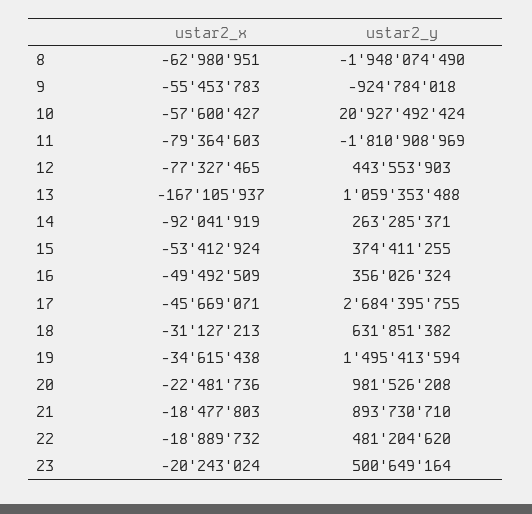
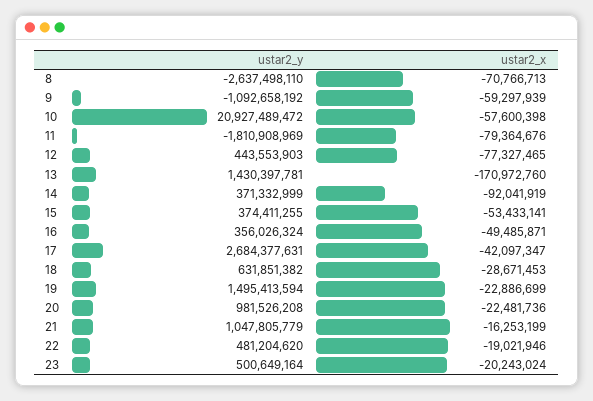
  {
    "ustar2_x": {
-     "8": -62980951,
+     "8": -70766713,
-     "9": -55453783,
+     "9": -59297939,
-     "10": -57600427,
+     "10": -57600398,
-     "11": -79364603,
+     "11": -79364676,
      "12": -77327465,
-     "13": -167105937,
+     "13": -170972760,
      "14": -92041919,
-     "15": -53412924,
+     "15": -53433141,
-     "16": -49492509,
+     "16": -49485871,
-     "17": -45669071,
+     "17": -42097347,
-     "18": -31127213,
+     "18": -28671453,
-     "19": -34615438,
+     "19": -22886699,
      "20": -22481736,
-     "21": -18477803,
+     "21": -16253199,
-     "22": -18889732,
+     "22": -19021946,
      "23": -20243024
    },
    "ustar2_y": {
-     "8": -1948074490,
+     "8": -2637498110,
-     "9": -924784018,
+     "9": -1092658192,
-     "10": 20927492424,
+     "10": 20927489472,
      "11": -1810908969,
      "12": 443553903,
-     "13": 1059353488,
+     "13": 1430397781,
-     "14": 263285371,
+     "14": 371332999,
      "15": 374411255,
      "16": 356026324,
-     "17": 2684395755,
+     "17": 2684377631,
      "18": 631851382,
      "19": 1495413594,
      "20": 981526208,
-     "21": 893730710,
+     "21": 1047805779,
      "22": 481204620,
      "23": 500649164
    }
  }

